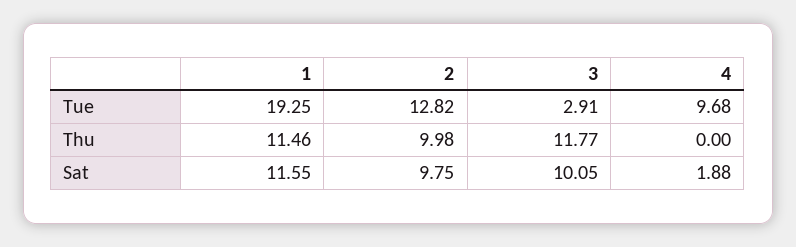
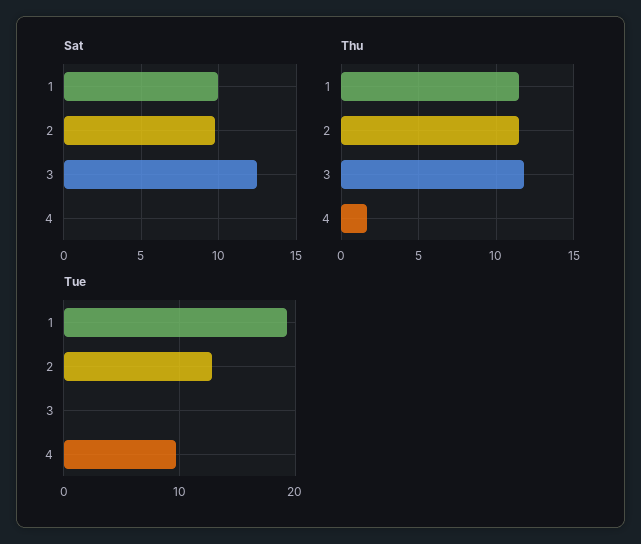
  {
    "Tue": {
      "1": 19.25,
      "2": 12.82,
-     "3": 2.91,
+     "3": 0,
      "4": 9.68
    },
    "Thu": {
      "1": 11.46,
-     "2": 9.98,
+     "2": 11.5,
      "3": 11.77,
-     "4": 0
+     "4": 1.5
    },
    "Sat": {
-     "1": 11.55,
+     "1": 10,
      "2": 9.75,
-     "3": 10.05,
+     "3": 12.5,
-     "4": 1.88
+     "4": 0
    }
  }

